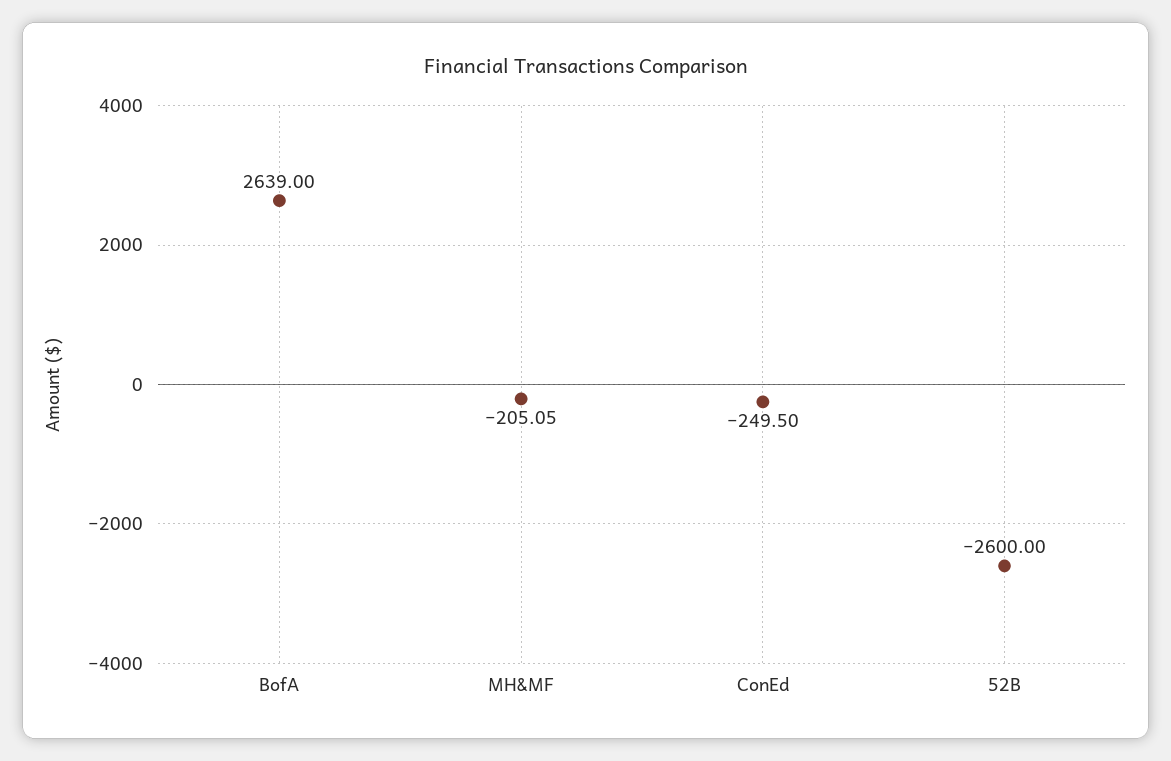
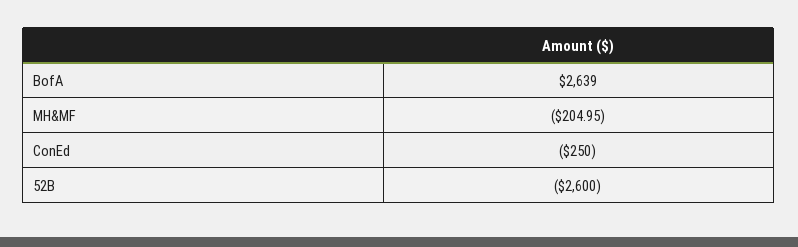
  {
    "BofA": 2639,
-   "MH&MF": -205.05,
+   "MH&MF": -204.95,
-   "ConEd": -249.5,
+   "ConEd": -250,
    "52B": -2600
  }

